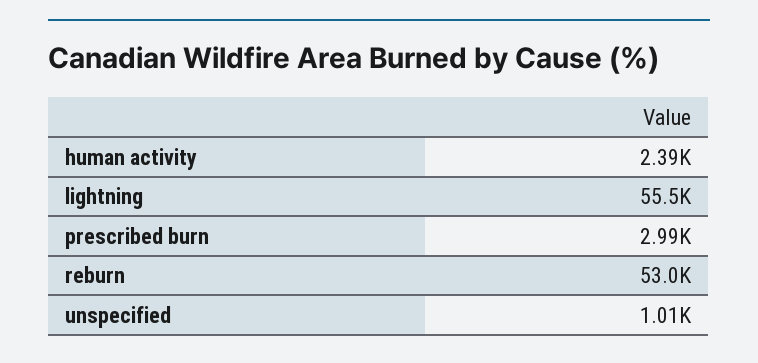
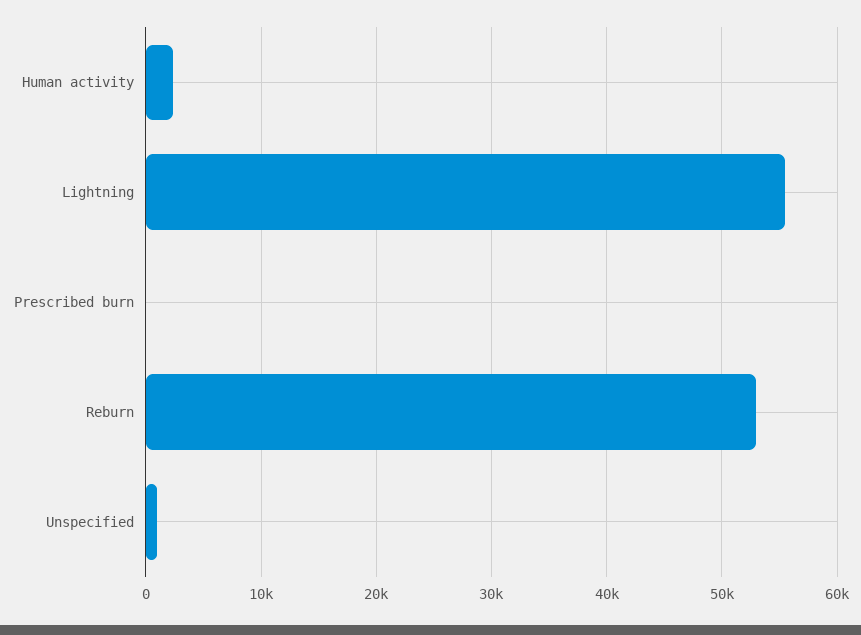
  {
    "human activity": 2390,
    "lightning": 55500,
-   "prescribed burn": 2990,
+   "prescribed burn": 0,
    "reburn": 53000,
    "unspecified": 1010
  }

